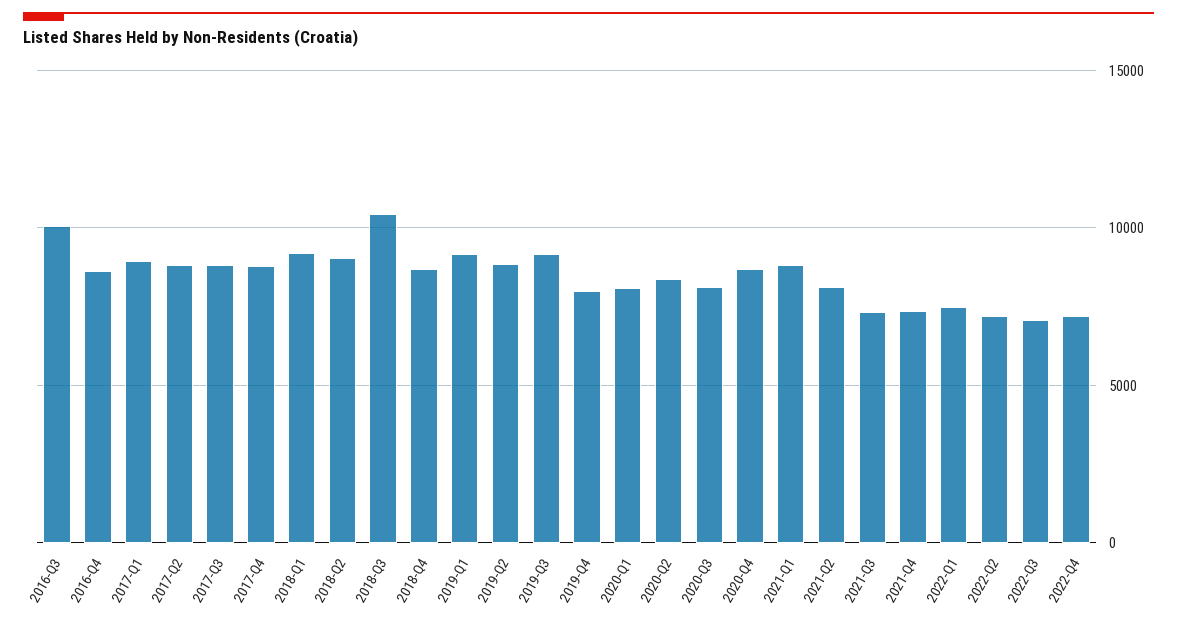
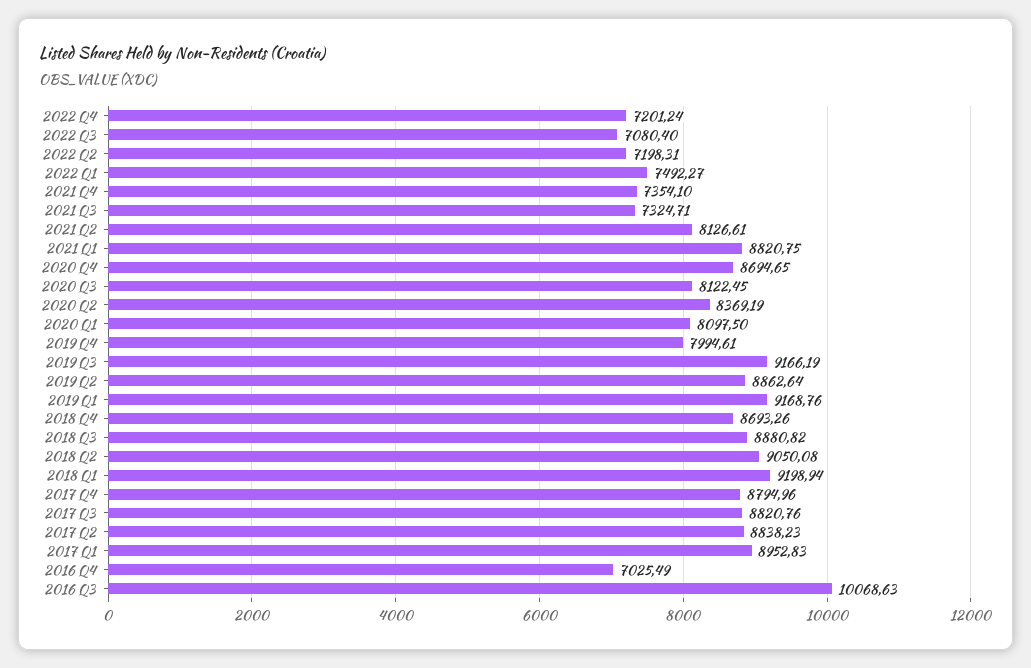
  {
    "2016-Q3": 10068.63,
-   "2016-Q4": 8500,
+   "2016-Q4": 7025.49,
    "2017-Q1": 8952.83,
    "2017-Q2": 8838.23,
    "2017-Q3": 8820.76,
    "2017-Q4": 8794.96,
    "2018-Q1": 9198.94,
    "2018-Q2": 9050.08,
-   "2018-Q3": 10500,
+   "2018-Q3": 8880.82,
    "2018-Q4": 8693.26,
    "2019-Q1": 9168.76,
    "2019-Q2": 8862.64,
    "2019-Q3": 9166.19,
    "2019-Q4": 7994.61,
    "2020-Q1": 8097.5,
    "2020-Q2": 8369.19,
    "2020-Q3": 8122.45,
    "2020-Q4": 8694.65,
    "2021-Q1": 8820.75,
    "2021-Q2": 8126.61,
    "2021-Q3": 7324.71,
    "2021-Q4": 7354.1,
    "2022-Q1": 7492.27,
    "2022-Q2": 7198.31,
    "2022-Q3": 7080.4,
    "2022-Q4": 7201.24
  }

